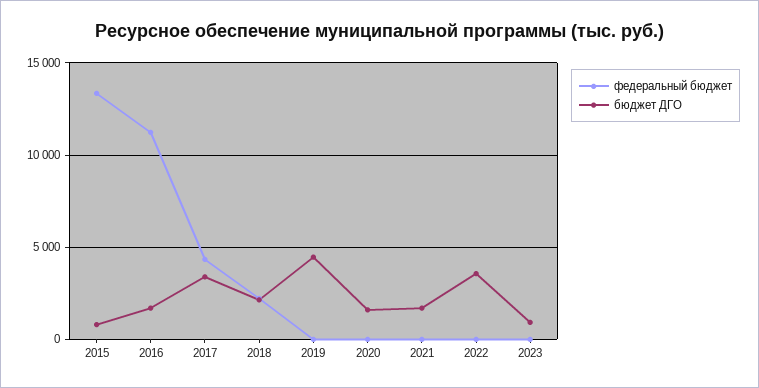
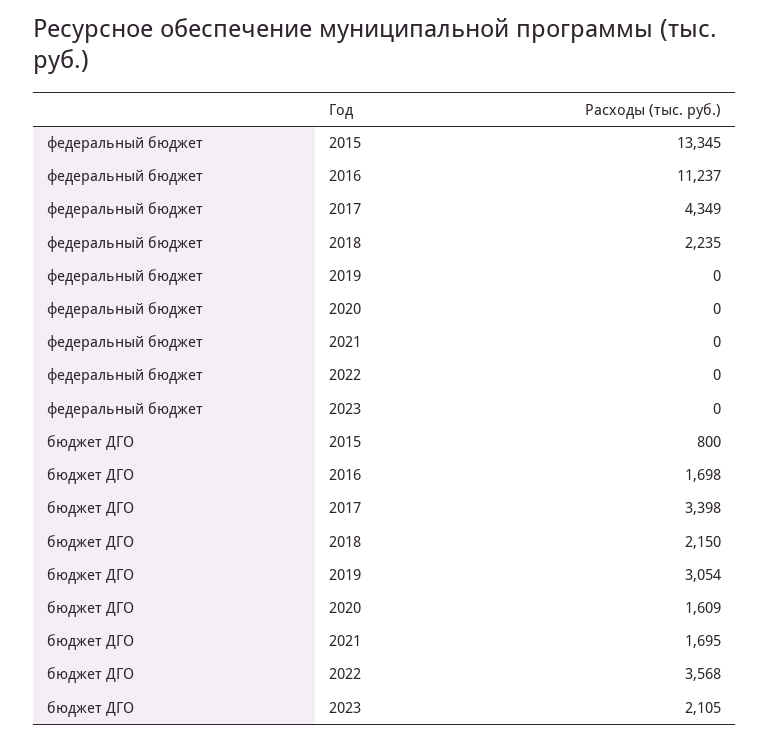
  {
    "федеральный бюджет": {
      "2015": 13345,
      "2016": 11237,
      "2017": 4349,
      "2018": 2235,
      "2019": 0,
      "2020": 0,
      "2021": 0,
      "2022": 0,
      "2023": 0
    },
    "бюджет ДГО": {
      "2015": 800,
      "2016": 1698,
      "2017": 3398,
      "2018": 2150,
-     "2019": 4500,
+     "2019": 3054,
      "2020": 1609,
      "2021": 1695,
      "2022": 3568,
-     "2023": 1000
+     "2023": 2105
    }
  }

